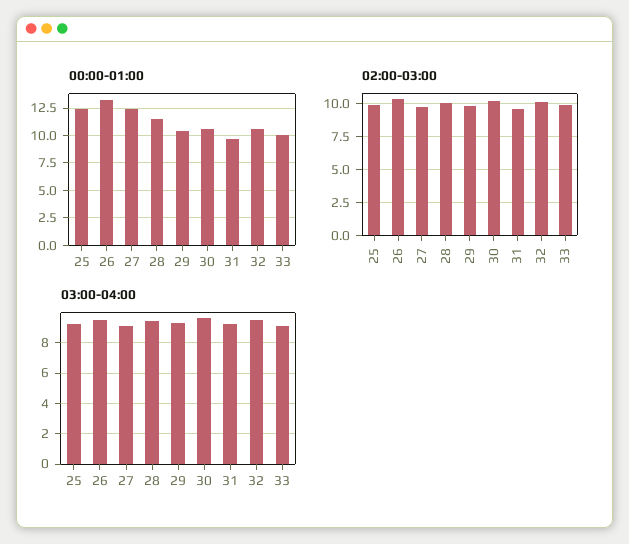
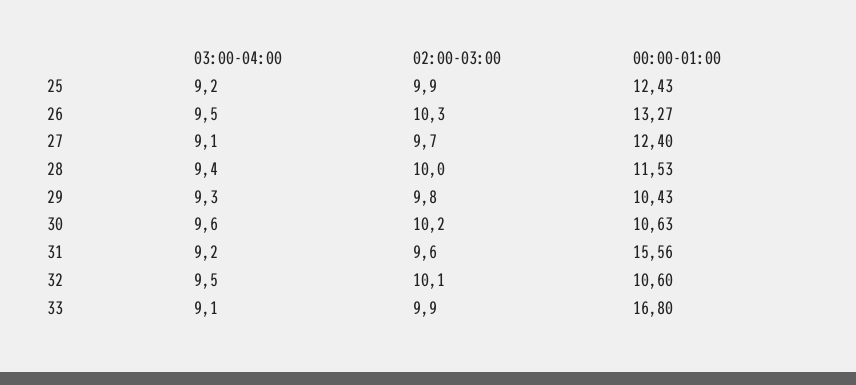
  {
    "00:00-01:00": {
      "25": 12.43,
      "26": 13.27,
      "27": 12.4,
      "28": 11.53,
      "29": 10.43,
      "30": 10.63,
-     "31": 10,
+     "31": 15.56,
      "32": 10.6,
-     "33": 10
+     "33": 16.8
    },
    "02:00-03:00": {
      "25": 9.9,
      "26": 10.3,
      "27": 9.7,
      "28": 10,
      "29": 9.8,
      "30": 10.2,
      "31": 9.6,
      "32": 10.1,
      "33": 9.9
    },
    "03:00-04:00": {
      "25": 9.2,
      "26": 9.5,
      "27": 9.1,
      "28": 9.4,
      "29": 9.3,
      "30": 9.6,
      "31": 9.2,
      "32": 9.5,
      "33": 9.1
    }
  }

